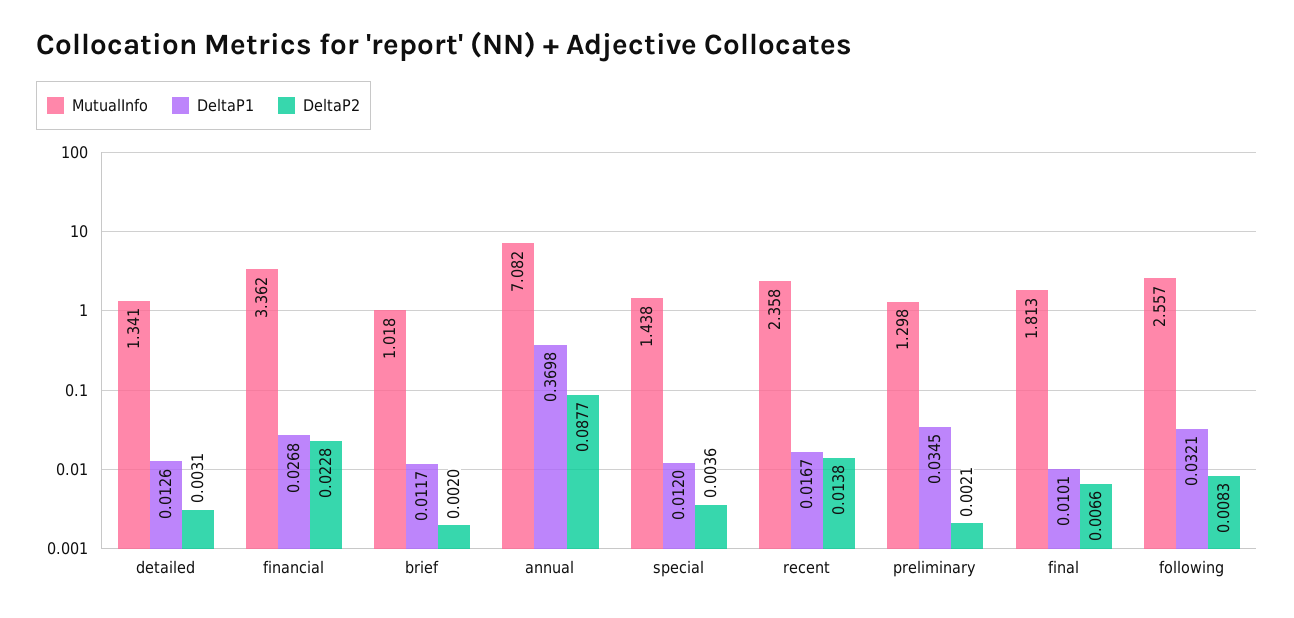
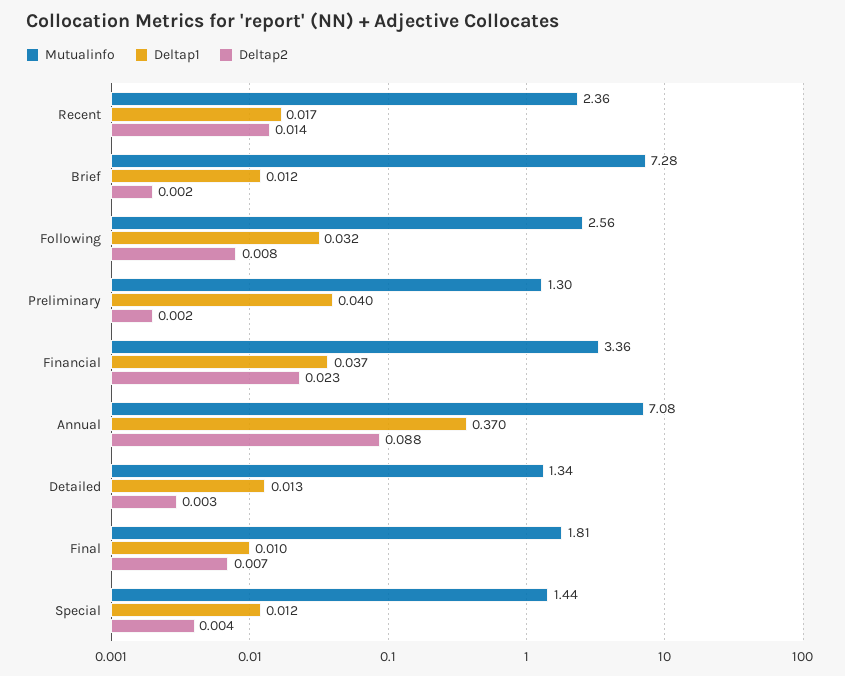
  {
    "MutualInfo": {
      "detailed": 1.341,
      "financial": 3.362,
-     "brief": 1.018,
+     "brief": 7.28,
      "annual": 7.082,
      "special": 1.438,
      "recent": 2.358,
      "preliminary": 1.298,
      "final": 1.813,
      "following": 2.557
    },
    "DeltaP1": {
      "detailed": 0.0126,
-     "financial": 0.0268,
+     "financial": 0.037,
      "brief": 0.0117,
      "annual": 0.3698,
      "special": 0.012,
      "recent": 0.0167,
-     "preliminary": 0.0345,
+     "preliminary": 0.04,
      "final": 0.0101,
      "following": 0.0321
    },
    "DeltaP2": {
      "detailed": 0.0031,
      "financial": 0.0228,
      "brief": 0.002,
      "annual": 0.0877,
      "special": 0.0036,
      "recent": 0.0138,
      "preliminary": 0.0021,
      "final": 0.0066,
      "following": 0.0083
    }
  }

